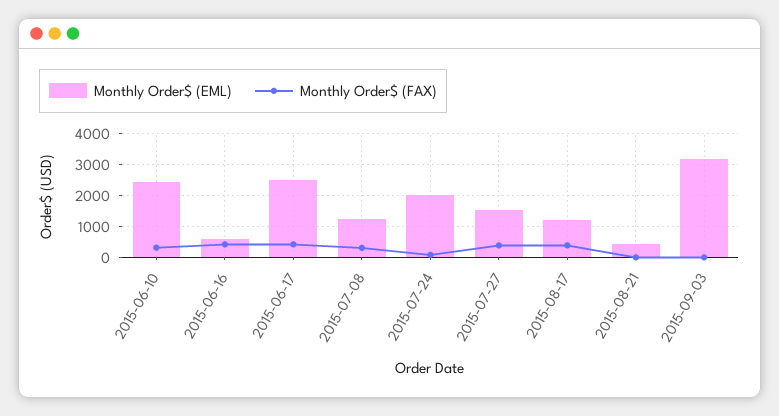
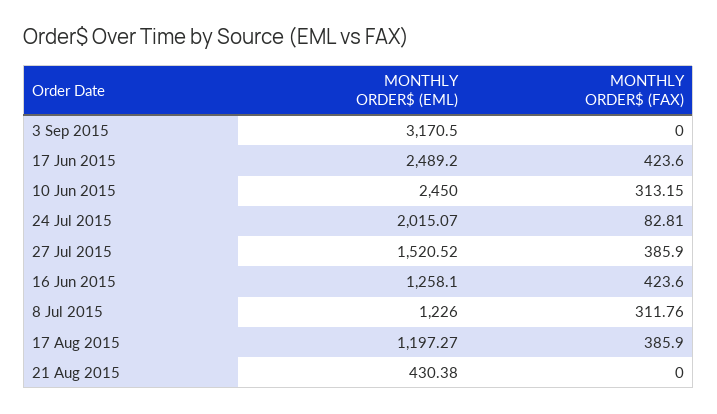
  {
    "Monthly Order$ (EML)": {
      "2015-06-10": 2450,
-     "2015-06-16": 600,
+     "2015-06-16": 1258.1,
      "2015-06-17": 2489.2,
      "2015-07-08": 1226,
      "2015-07-24": 2015.07,
      "2015-07-27": 1520.52,
      "2015-08-17": 1197.27,
      "2015-08-21": 430.38,
      "2015-09-03": 3170.5
    },
    "Monthly Order$ (FAX)": {
      "2015-06-10": 313.15,
      "2015-06-16": 423.6,
      "2015-06-17": 423.6,
      "2015-07-08": 311.76,
      "2015-07-24": 82.81,
      "2015-07-27": 385.9,
      "2015-08-17": 385.9,
      "2015-08-21": 0,
      "2015-09-03": 0
    }
  }

